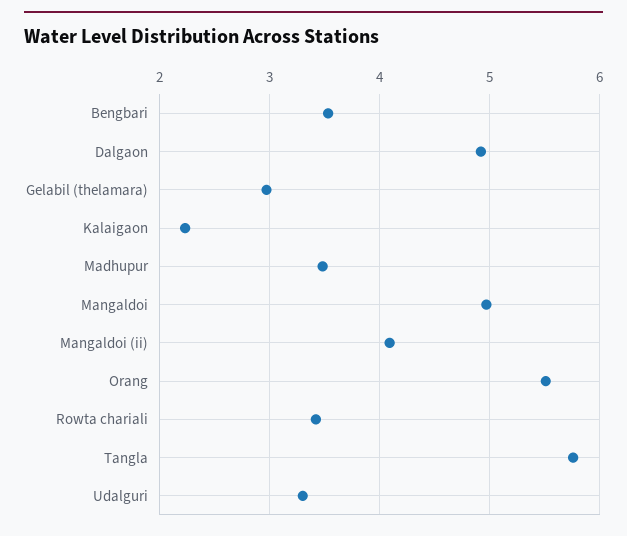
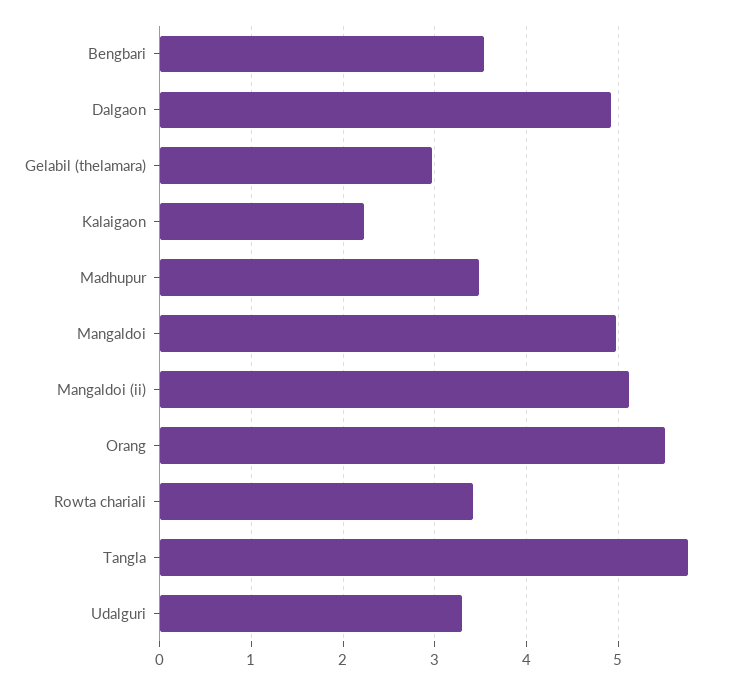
  {
    "Bengbari": 3.5,
    "Dalgaon": 4.9,
    "Gelabil (thelamara)": 3,
    "Kalaigaon": 2.2,
    "Madhupur": 3.5,
    "Mangaldoi": 5,
-   "Mangaldoi (ii)": 4.1,
+   "Mangaldoi (ii)": 5.1,
    "Orang": 5.5,
    "Rowta chariali": 3.4,
    "Tangla": 5.8,
    "Udalguri": 3.3
  }

